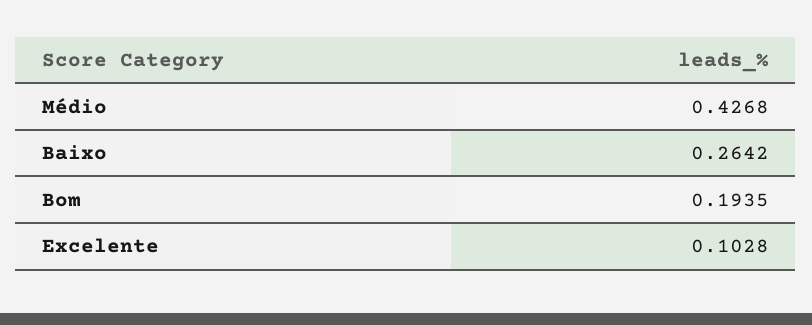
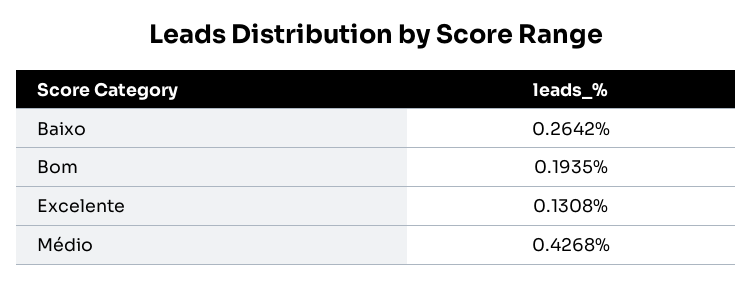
  {
    "Médio": 0.4268,
    "Baixo": 0.2642,
    "Bom": 0.1935,
-   "Excelente": 0.1028
+   "Excelente": 0.1308
  }

